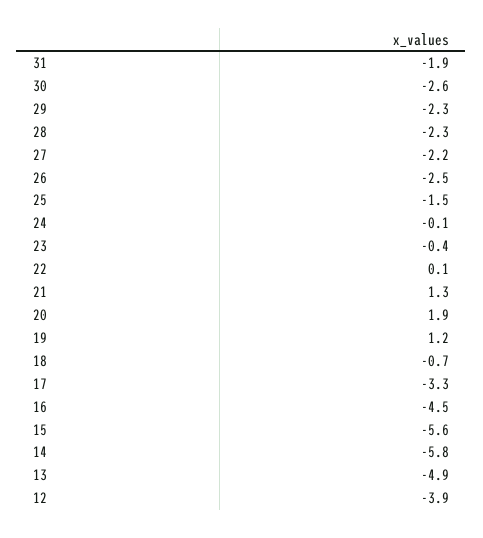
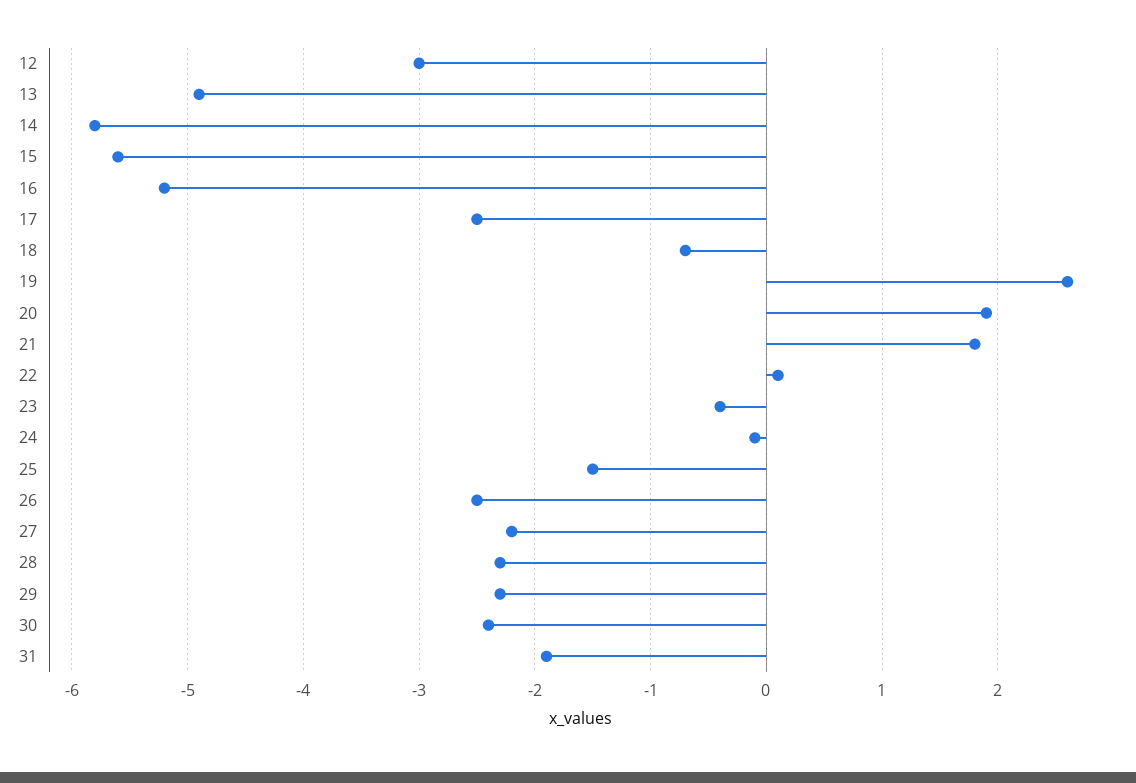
  {
    "31": -1.9,
-   "30": -2.6,
+   "30": -2.4,
    "29": -2.3,
    "28": -2.3,
    "27": -2.2,
    "26": -2.5,
    "25": -1.5,
    "24": -0.1,
    "23": -0.4,
    "22": 0.1,
-   "21": 1.3,
+   "21": 1.8,
    "20": 1.9,
-   "19": 1.2,
+   "19": 2.6,
    "18": -0.7,
-   "17": -3.3,
+   "17": -2.5,
-   "16": -4.5,
+   "16": -5.2,
    "15": -5.6,
    "14": -5.8,
    "13": -4.9,
-   "12": -3.9
+   "12": -3
  }

